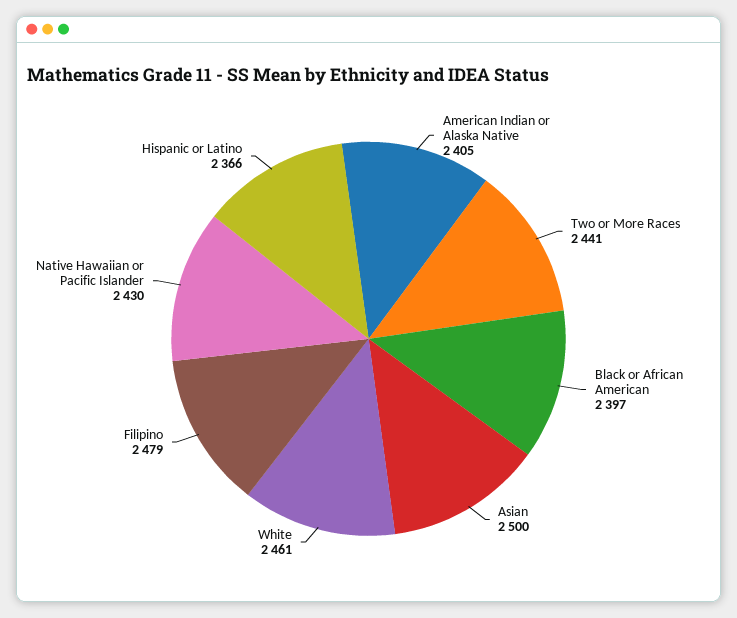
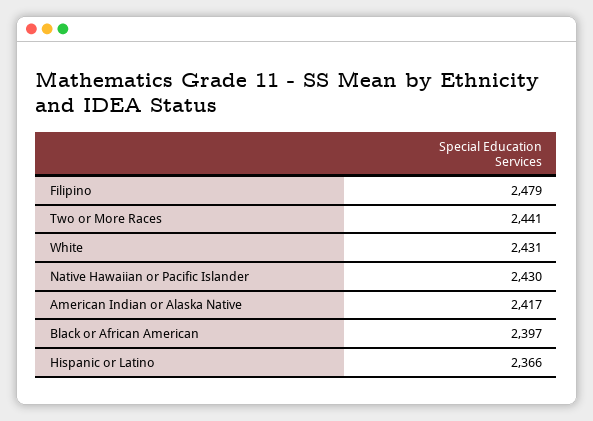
  {
-   "American Indian or Alaska Native": 2405,
+   "American Indian or Alaska Native": 2417,
    "Two or More Races": 2441,
    "Black or African American": 2397,
-   "Asian": 2500,
-   "White": 2461,
+   "White": 2431,
    "Filipino": 2479,
    "Native Hawaiian or Pacific Islander": 2430,
    "Hispanic or Latino": 2366
  }

